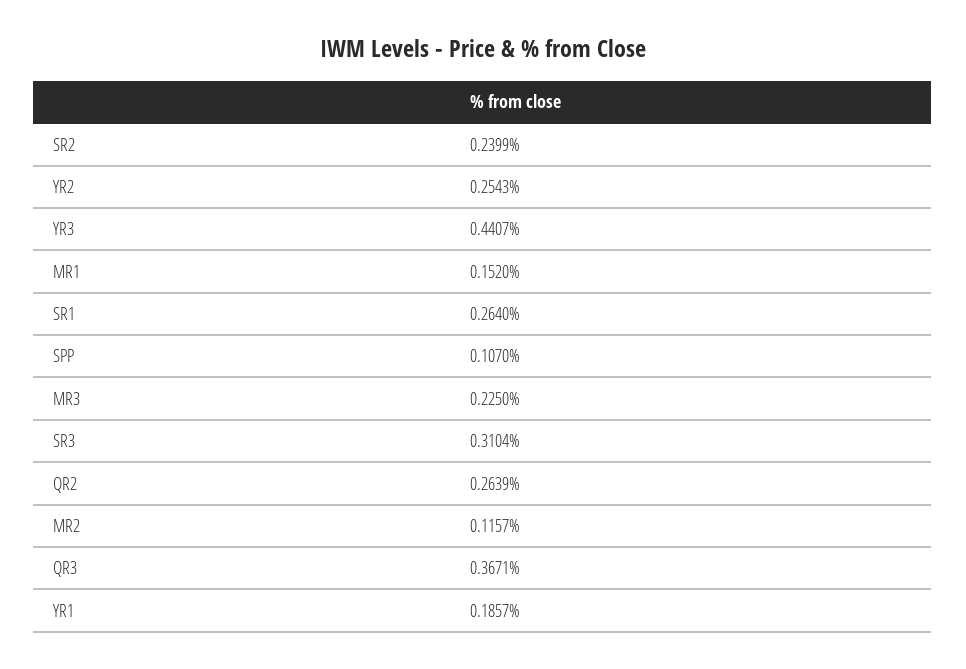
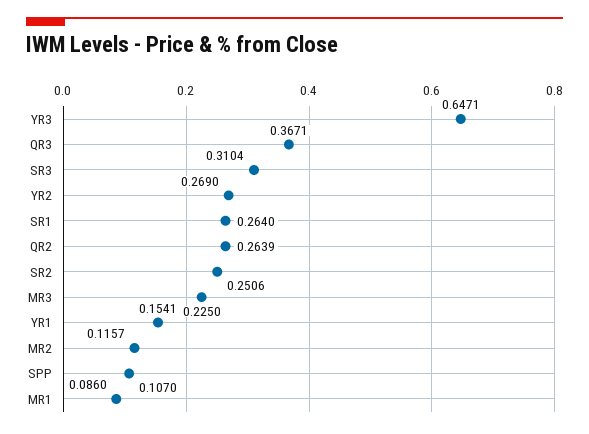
  {
-   "SR2": 0.2399,
+   "SR2": 0.2506,
-   "YR2": 0.2543,
+   "YR2": 0.269,
-   "YR3": 0.4407,
+   "YR3": 0.6471,
-   "MR1": 0.152,
+   "MR1": 0.086,
    "SR1": 0.264,
    "SPP": 0.107,
    "MR3": 0.225,
    "SR3": 0.3104,
    "QR2": 0.2639,
    "MR2": 0.1157,
    "QR3": 0.3671,
-   "YR1": 0.1857
+   "YR1": 0.1541
  }

